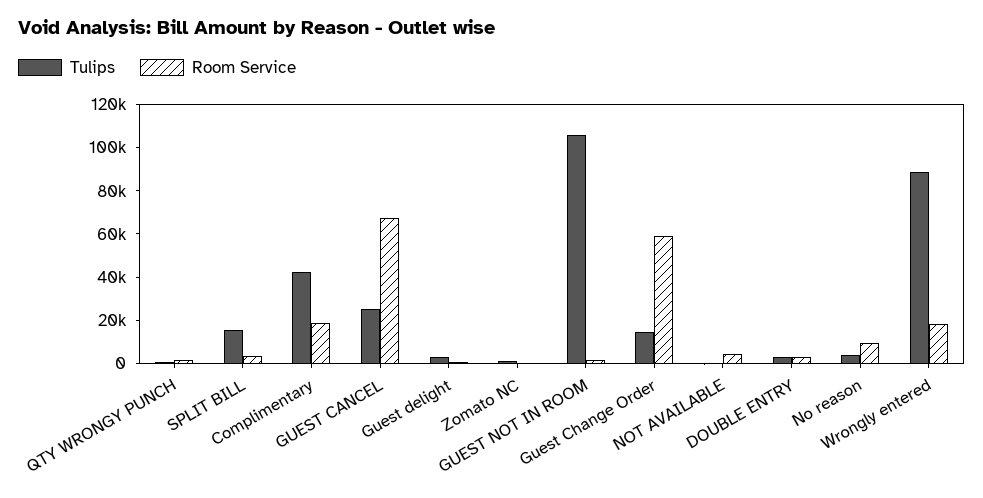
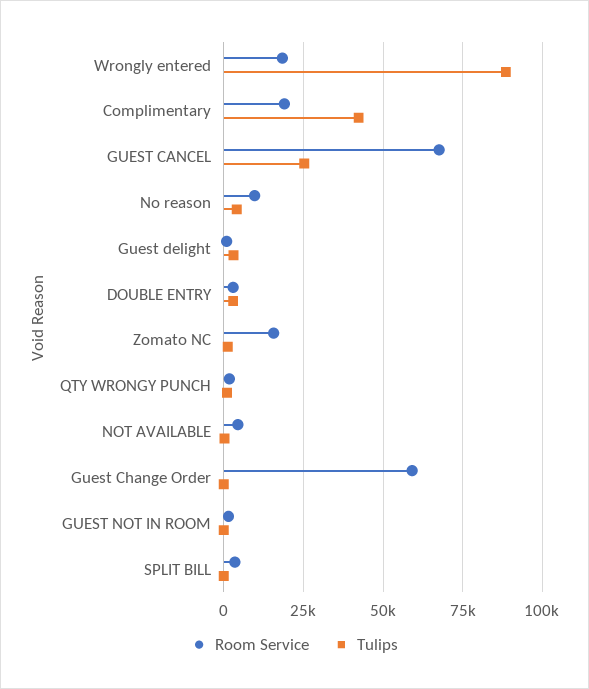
  {
    "Tulips": {
      "QTY WRONGY PUNCH": 0,
-     "SPLIT BILL": 15000,
+     "SPLIT BILL": 0,
      "Complimentary": 42500,
      "GUEST CANCEL": 25000,
      "Guest delight": 2500,
      "Zomato NC": 0,
-     "GUEST NOT IN ROOM": 105000,
+     "GUEST NOT IN ROOM": 0,
-     "Guest Change Order": 15000,
+     "Guest Change Order": 0,
      "NOT AVAILABLE": 0,
      "DOUBLE ENTRY": 2500,
      "No reason": 5000,
      "Wrongly entered": 87500
    },
    "Room Service": {
      "QTY WRONGY PUNCH": 2500,
      "SPLIT BILL": 2500,
      "Complimentary": 20000,
      "GUEST CANCEL": 67500,
      "Guest delight": 0,
-     "Zomato NC": 0,
+     "Zomato NC": 15000,
      "GUEST NOT IN ROOM": 2500,
      "Guest Change Order": 60000,
      "NOT AVAILABLE": 5000,
      "DOUBLE ENTRY": 2500,
      "No reason": 10000,
      "Wrongly entered": 17500
    }
  }

